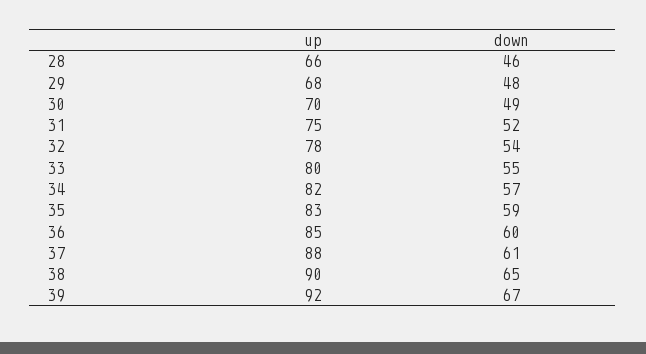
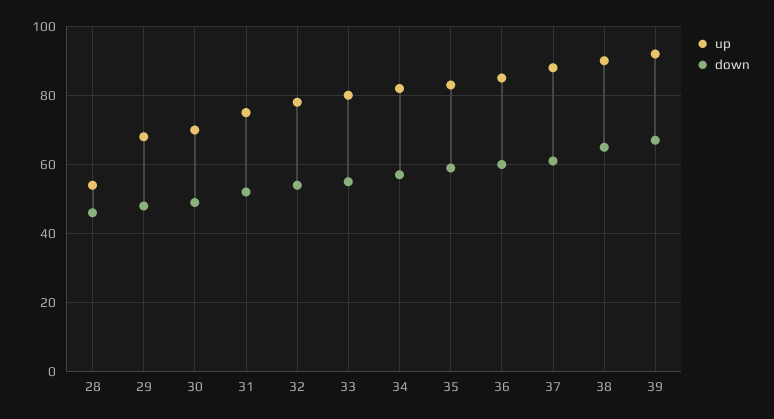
  {
    "up": {
-     "28": 66,
+     "28": 55,
      "29": 68,
      "30": 70,
      "31": 75,
      "32": 78,
      "33": 80,
      "34": 82,
      "35": 83,
      "36": 85,
      "37": 88,
      "38": 90,
      "39": 92
    },
    "down": {
      "28": 46,
      "29": 48,
      "30": 49,
      "31": 52,
      "32": 54,
      "33": 55,
      "34": 57,
      "35": 59,
      "36": 60,
      "37": 61,
      "38": 65,
      "39": 67
    }
  }

